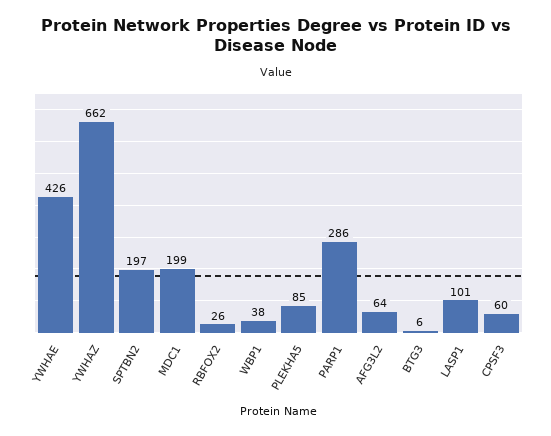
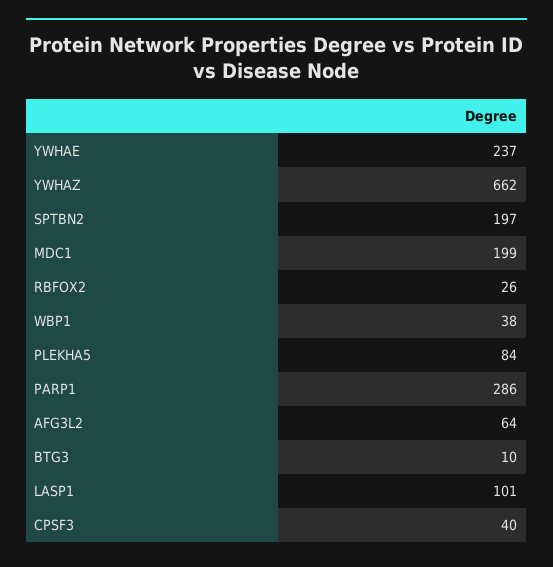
  {
-   "YWHAE": 426,
+   "YWHAE": 237,
    "YWHAZ": 662,
    "SPTBN2": 197,
    "MDC1": 199,
    "RBFOX2": 26,
    "WBP1": 38,
-   "PLEKHA5": 85,
+   "PLEKHA5": 84,
    "PARP1": 286,
    "AFG3L2": 64,
-   "BTG3": 6,
+   "BTG3": 10,
    "LASP1": 101,
-   "CPSF3": 60
+   "CPSF3": 40
  }

